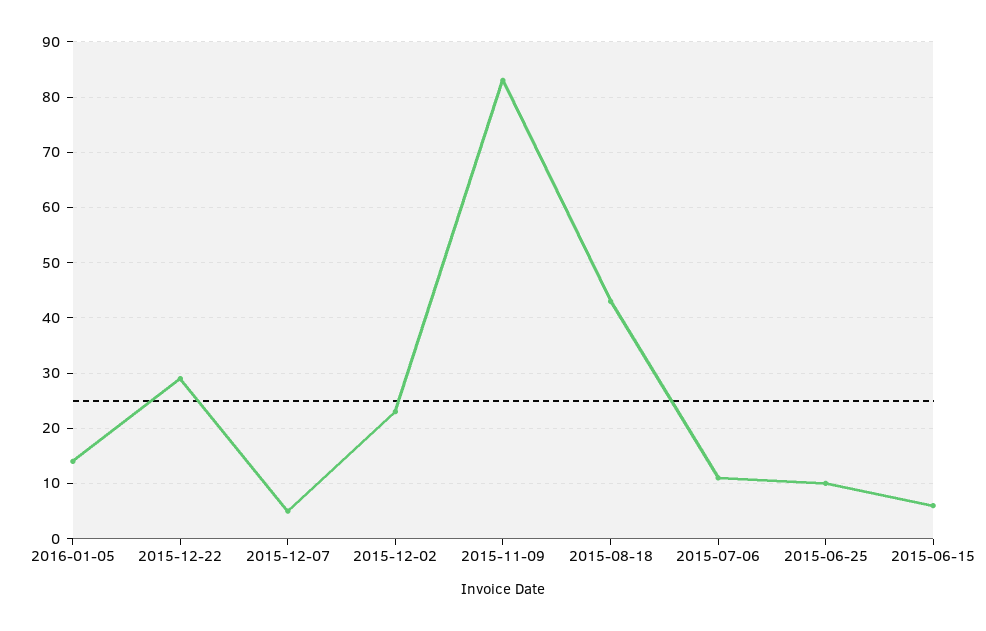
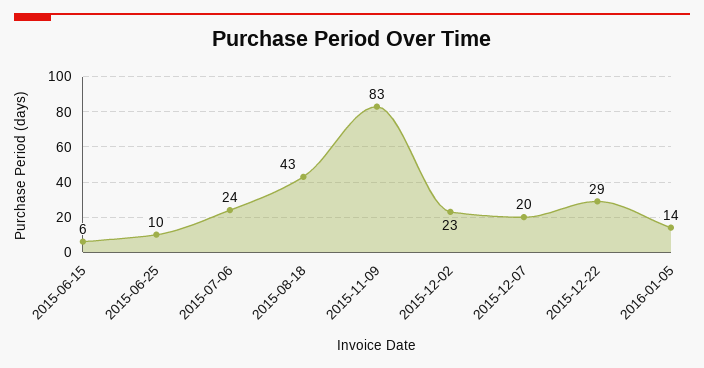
  {
    "2016-01-05": 14,
    "2015-12-22": 29,
-   "2015-12-07": 5,
+   "2015-12-07": 20,
    "2015-12-02": 23,
    "2015-11-09": 83,
    "2015-08-18": 43,
-   "2015-07-06": 10,
+   "2015-07-06": 24,
    "2015-06-25": 10,
    "2015-06-15": 6
  }

